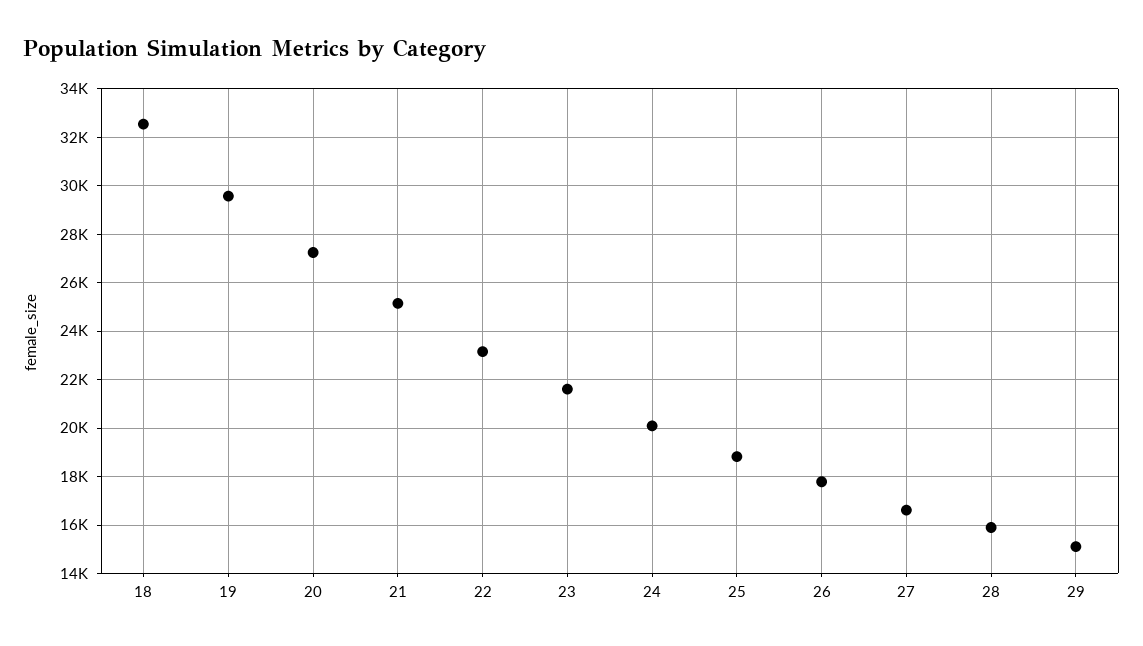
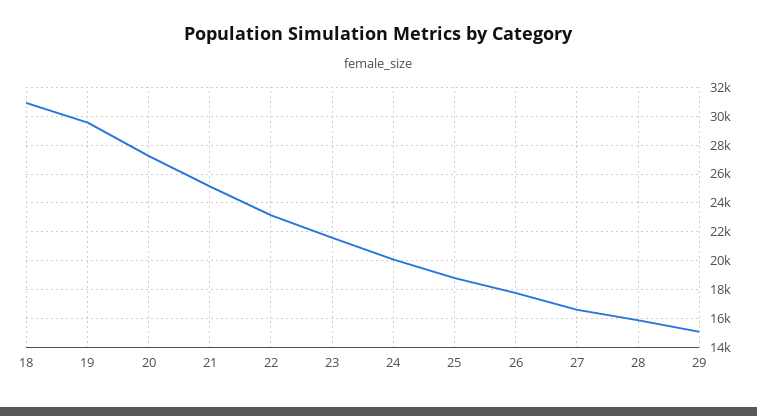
  {
-   "18": 32500,
+   "18": 31000,
    "19": 29500,
    "20": 27250,
    "21": 25250,
    "22": 23250,
    "23": 21500,
    "24": 20000,
    "25": 18750,
    "26": 17750,
    "27": 16500,
    "28": 16000,
    "29": 15000
  }

